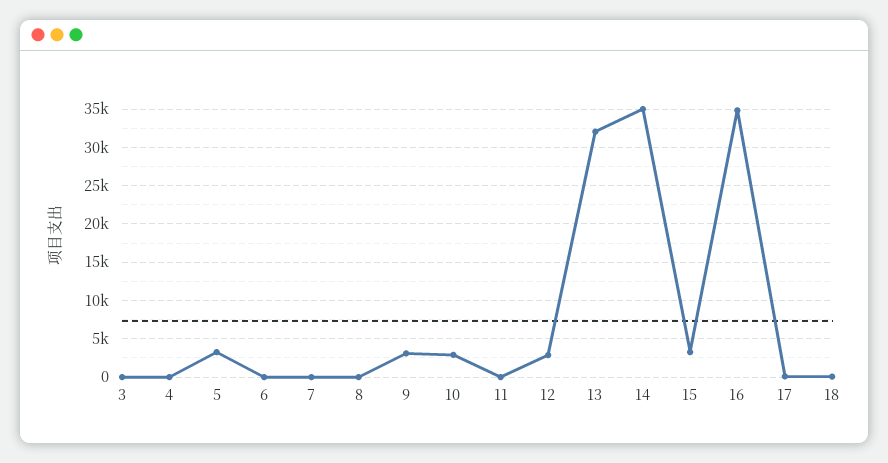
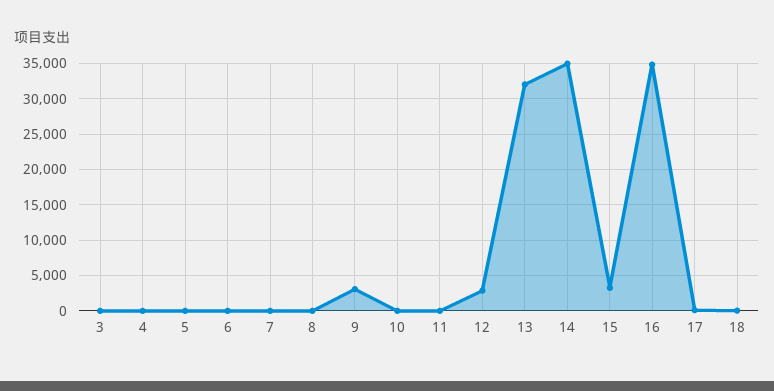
  {
    "3": 0,
    "4": 0,
-   "5": 3000,
+   "5": 0,
    "6": 0,
    "7": 0,
    "8": 0,
    "9": 3000,
-   "10": 3000,
+   "10": 0,
    "11": 0,
    "12": 3000,
    "13": 32000,
    "14": 35000,
    "15": 3000,
    "16": 35000,
    "17": 0,
    "18": 0
  }

